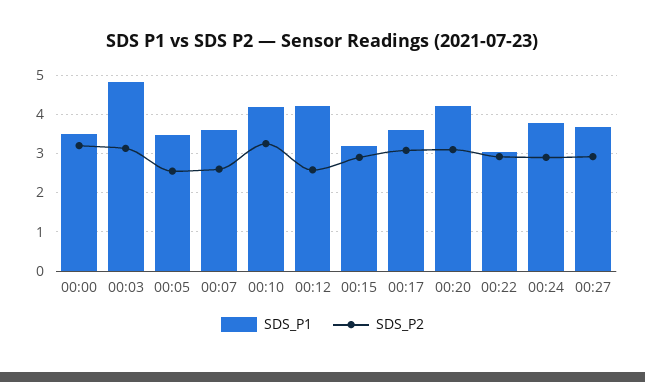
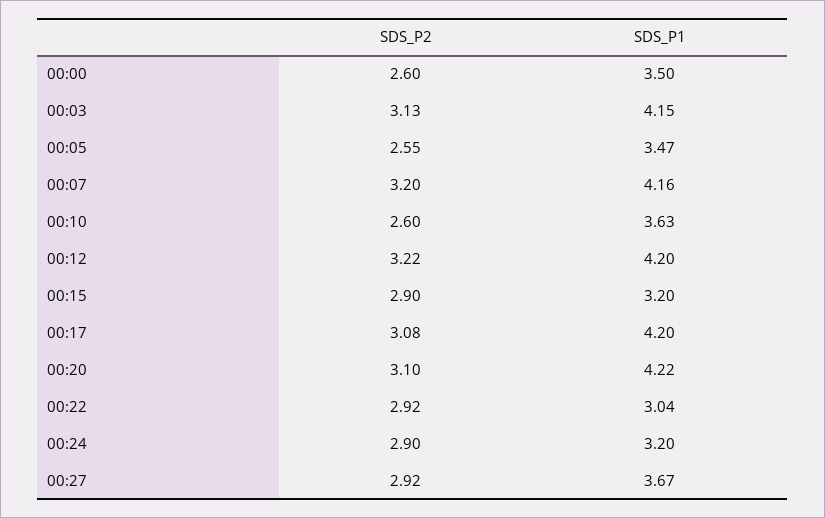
  {
    "SDS_P1": {
      "00:00": 3.5,
-     "00:03": 4.8,
+     "00:03": 4.15,
      "00:05": 3.47,
-     "00:07": 3.6,
+     "00:07": 4.16,
-     "00:10": 4.2,
+     "00:10": 3.63,
      "00:12": 4.2,
      "00:15": 3.2,
-     "00:17": 3.6,
+     "00:17": 4.2,
      "00:20": 4.22,
      "00:22": 3.04,
-     "00:24": 3.8,
+     "00:24": 3.2,
      "00:27": 3.67
    },
    "SDS_P2": {
-     "00:00": 3.2,
+     "00:00": 2.6,
      "00:03": 3.13,
      "00:05": 2.55,
-     "00:07": 2.6,
+     "00:07": 3.2,
-     "00:10": 3.2,
+     "00:10": 2.6,
-     "00:12": 2.6,
+     "00:12": 3.22,
      "00:15": 2.9,
      "00:17": 3.08,
      "00:20": 3.1,
      "00:22": 2.92,
      "00:24": 2.9,
      "00:27": 2.92
    }
  }

